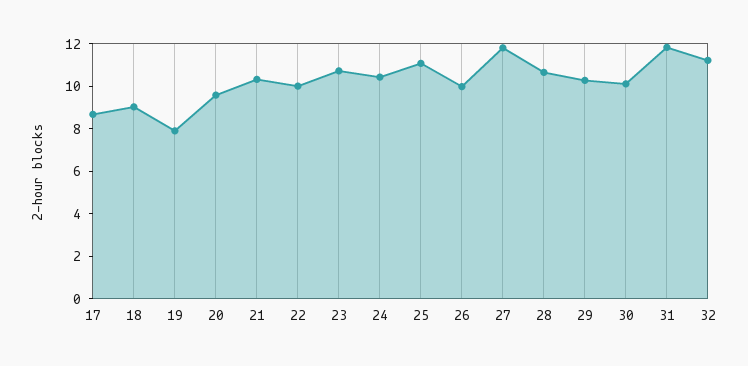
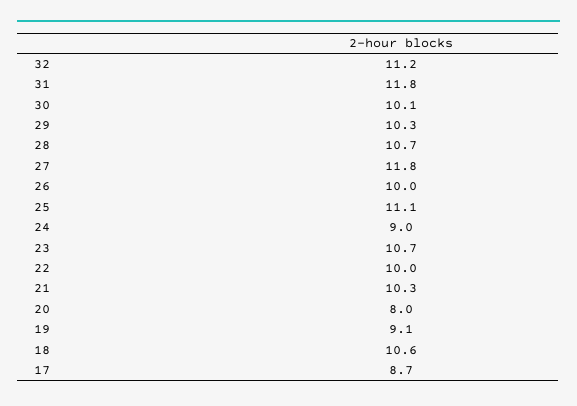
  {
    "17": 8.7,
-   "18": 9,
+   "18": 10.6,
-   "19": 8,
+   "19": 9.1,
-   "20": 9.5,
+   "20": 8,
    "21": 10.3,
    "22": 10,
    "23": 10.7,
-   "24": 10.5,
+   "24": 9,
    "25": 11.1,
    "26": 10,
    "27": 11.8,
    "28": 10.7,
    "29": 10.3,
    "30": 10.1,
    "31": 11.8,
    "32": 11.2
  }

